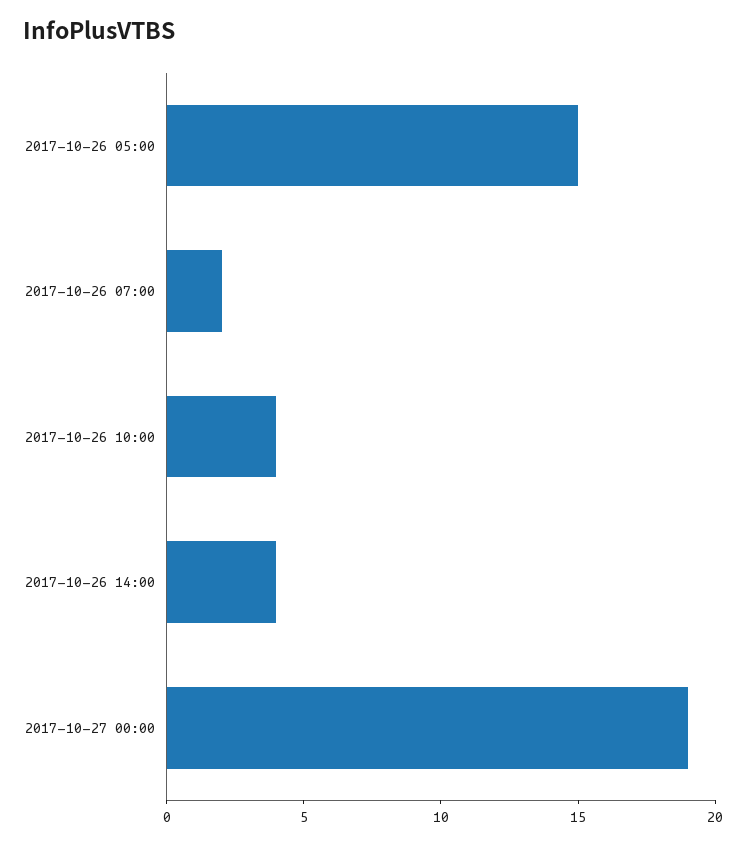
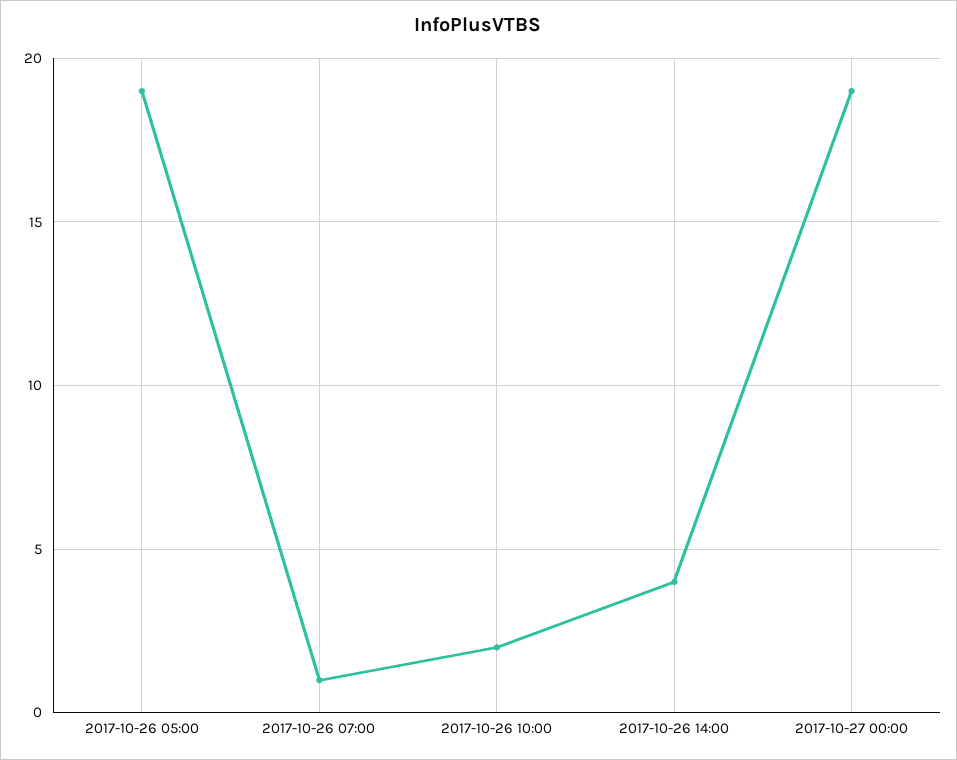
  {
-   "2017-10-26 05:00": 15,
+   "2017-10-26 05:00": 19,
-   "2017-10-26 07:00": 2,
+   "2017-10-26 07:00": 1,
-   "2017-10-26 10:00": 4,
+   "2017-10-26 10:00": 2,
    "2017-10-26 14:00": 4,
    "2017-10-27 00:00": 19
  }

